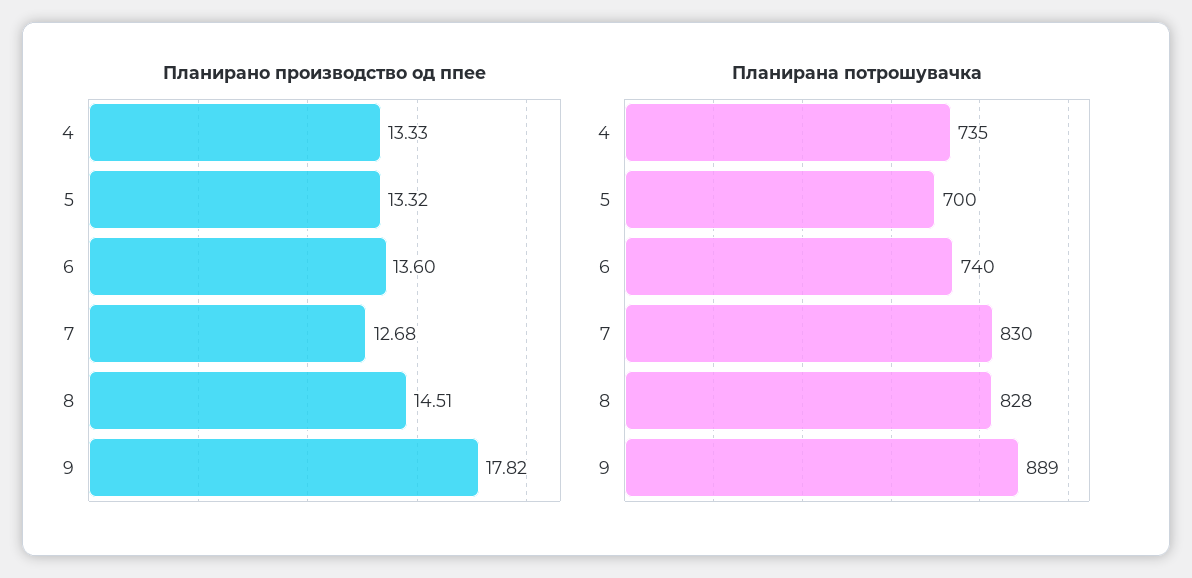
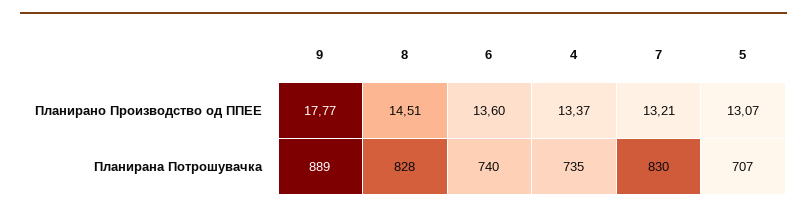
  {
    "Планирано производство од ппее": {
-     "4": 13.33,
+     "4": 13.37,
-     "5": 13.32,
+     "5": 13.07,
      "6": 13.6,
-     "7": 12.68,
+     "7": 13.21,
      "8": 14.51,
-     "9": 17.82
+     "9": 17.77
    },
    "Планирана потрошувачка": {
      "4": 735,
-     "5": 700,
+     "5": 707,
      "6": 740,
      "7": 830,
      "8": 828,
      "9": 889
    }
  }

